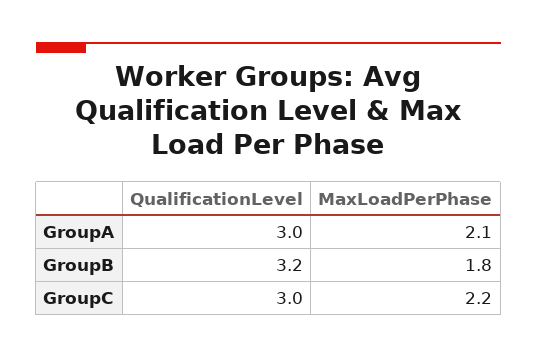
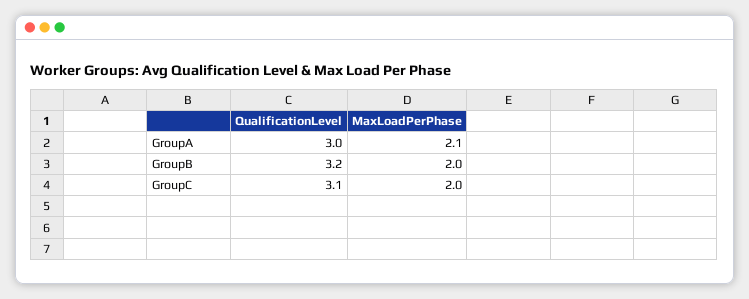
  {
    "QualificationLevel": {
      "GroupA": 3,
      "GroupB": 3.2,
-     "GroupC": 3
+     "GroupC": 3.1
    },
    "MaxLoadPerPhase": {
      "GroupA": 2.1,
-     "GroupB": 1.8,
+     "GroupB": 2,
-     "GroupC": 2.2
+     "GroupC": 2
    }
  }

